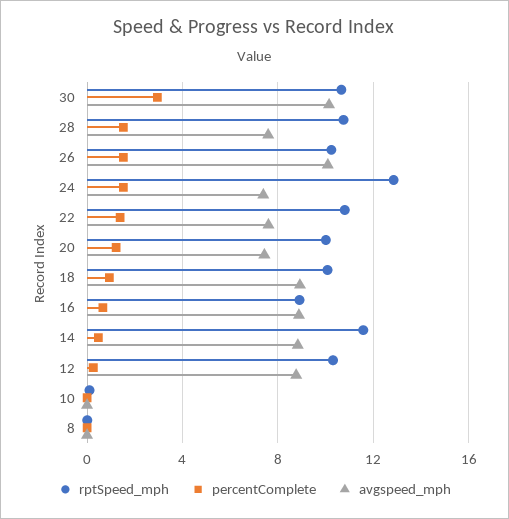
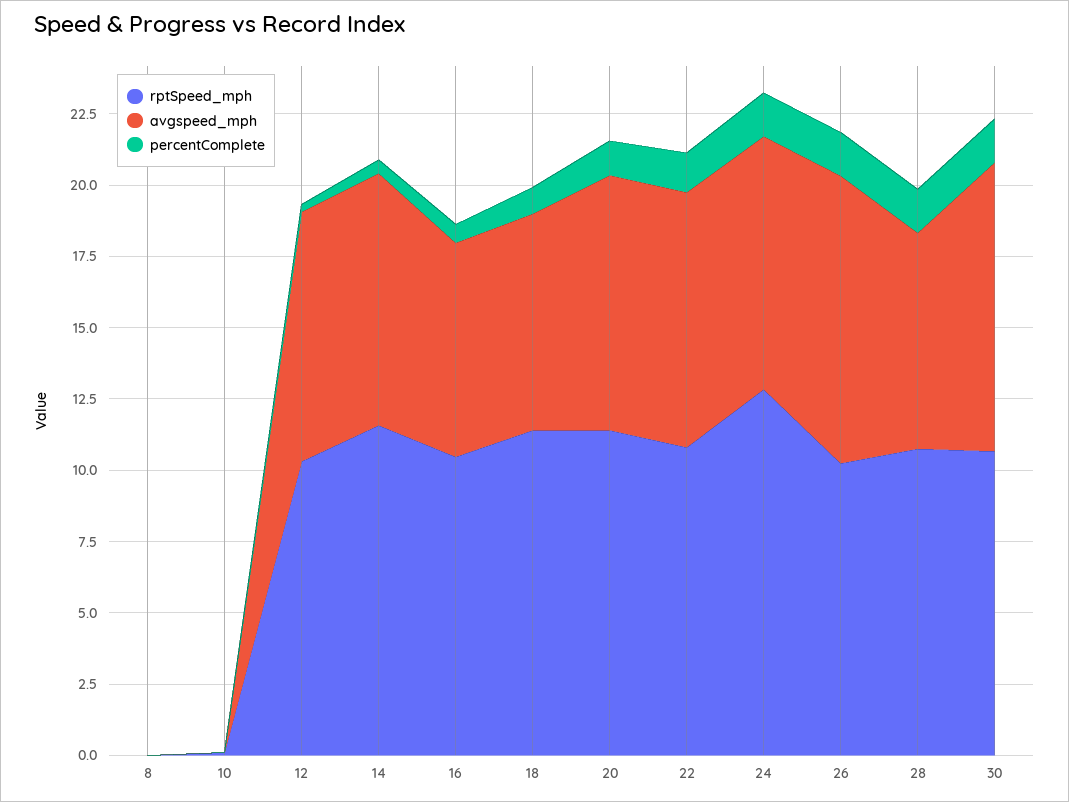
  {
    "rptSpeed_mph": {
      "30": 10.5,
      "28": 11,
      "26": 10,
      "24": 13,
      "22": 11,
-     "20": 10,
+     "20": 11.5,
-     "18": 10,
+     "18": 11.5,
-     "16": 9,
+     "16": 10.5,
      "14": 11.5,
      "12": 10.5,
      "10": 0,
      "8": 0
    },
    "percentComplete": {
-     "30": 3,
+     "30": 1.5,
      "28": 1.5,
      "26": 1.5,
      "24": 1.5,
      "22": 1.5,
      "20": 1,
      "18": 1,
      "16": 0.5,
      "14": 0.5,
      "12": 0.5,
      "10": 0,
      "8": 0
    },
    "avgspeed_mph": {
      "30": 10,
      "28": 7.5,
      "26": 10,
-     "24": 7.5,
+     "24": 9,
-     "22": 7.5,
+     "22": 9,
-     "20": 7.5,
+     "20": 9,
-     "18": 9,
+     "18": 7.5,
-     "16": 9,
+     "16": 7.5,
      "14": 9,
      "12": 9,
      "10": 0,
      "8": 0
    }
  }

